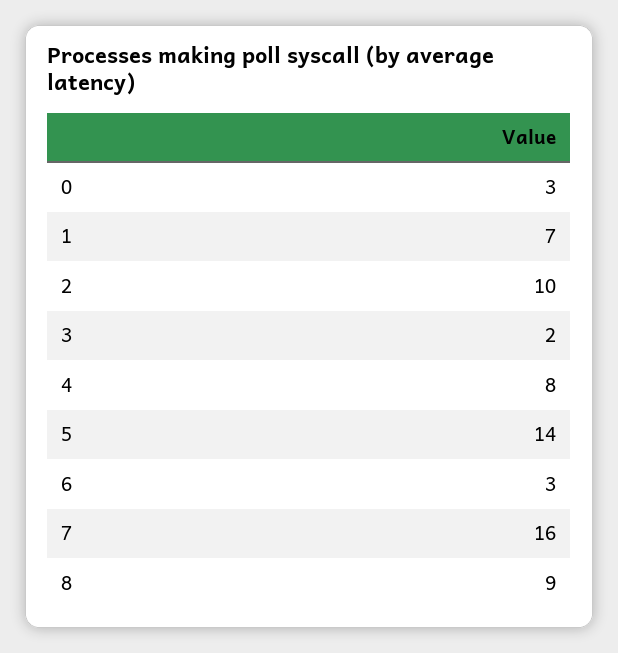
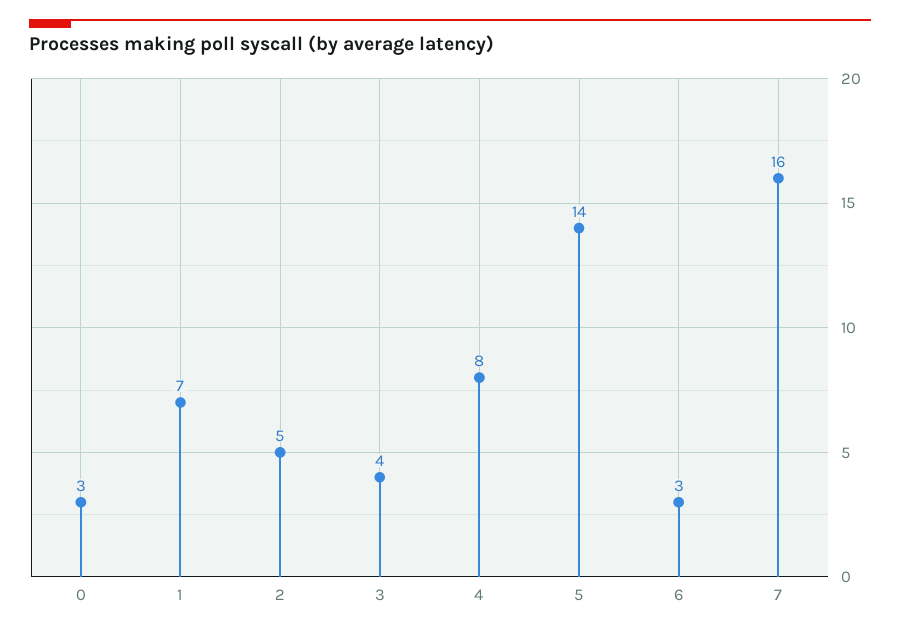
  {
    "0": 3,
    "1": 7,
-   "2": 10,
+   "2": 5,
-   "3": 2,
+   "3": 4,
    "4": 8,
    "5": 14,
    "6": 3,
-   "7": 16,
+   "7": 16
-   "8": 9
  }

